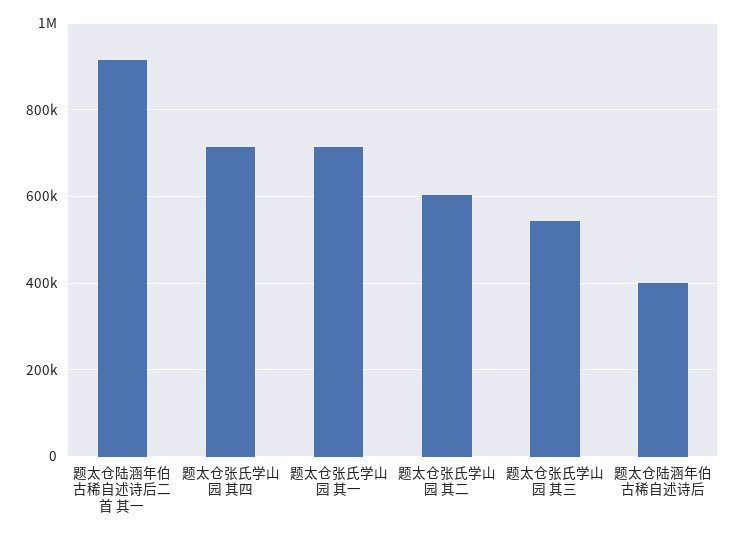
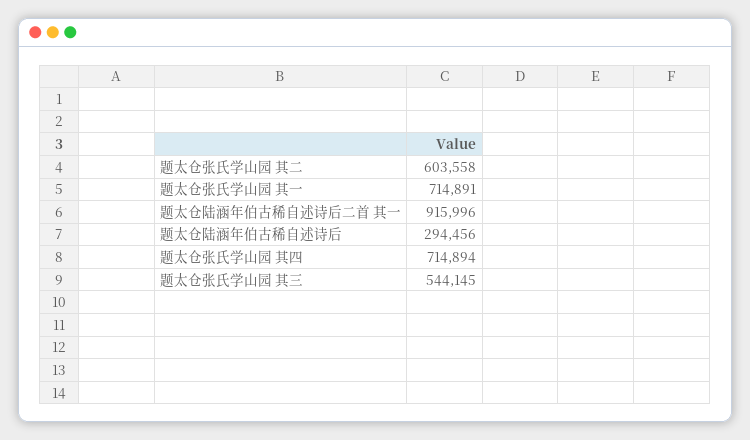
  {
    "题太仓陆涵年伯古稀自述诗后二首 其一": 915996,
    "题太仓张氏学山园 其四": 714894,
    "题太仓张氏学山园 其一": 714891,
    "题太仓张氏学山园 其二": 603558,
    "题太仓张氏学山园 其三": 544145,
-   "题太仓陆涵年伯古稀自述诗后": 400000
+   "题太仓陆涵年伯古稀自述诗后": 294456
  }

